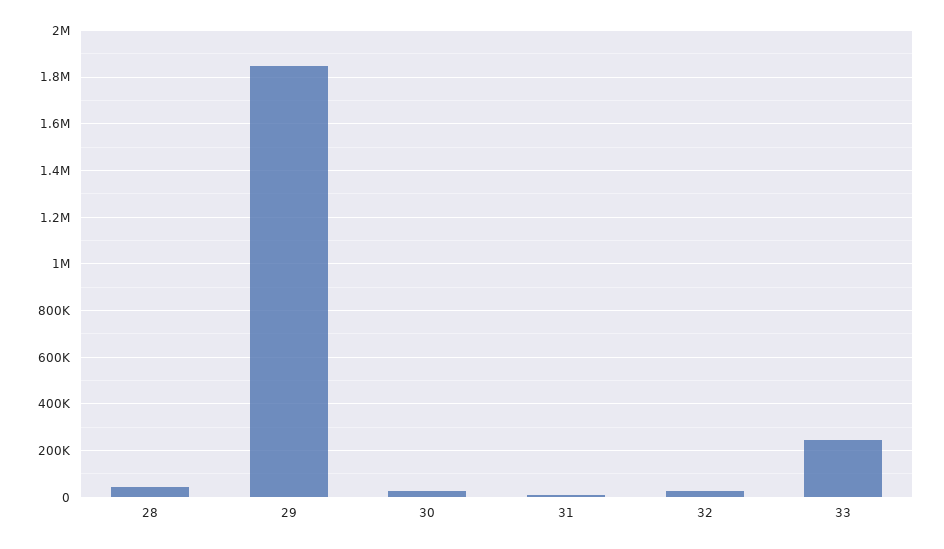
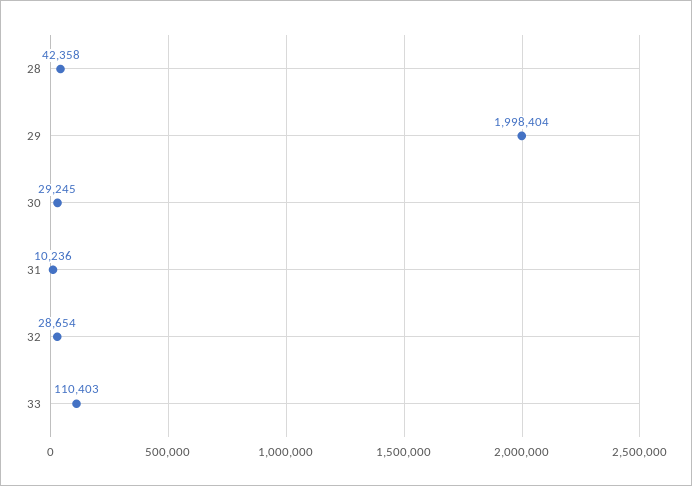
  {
    "28": 42358,
-   "29": 1850000,
+   "29": 1998404,
    "30": 29245,
    "31": 10236,
    "32": 28654,
-   "33": 250000
+   "33": 110403
  }

